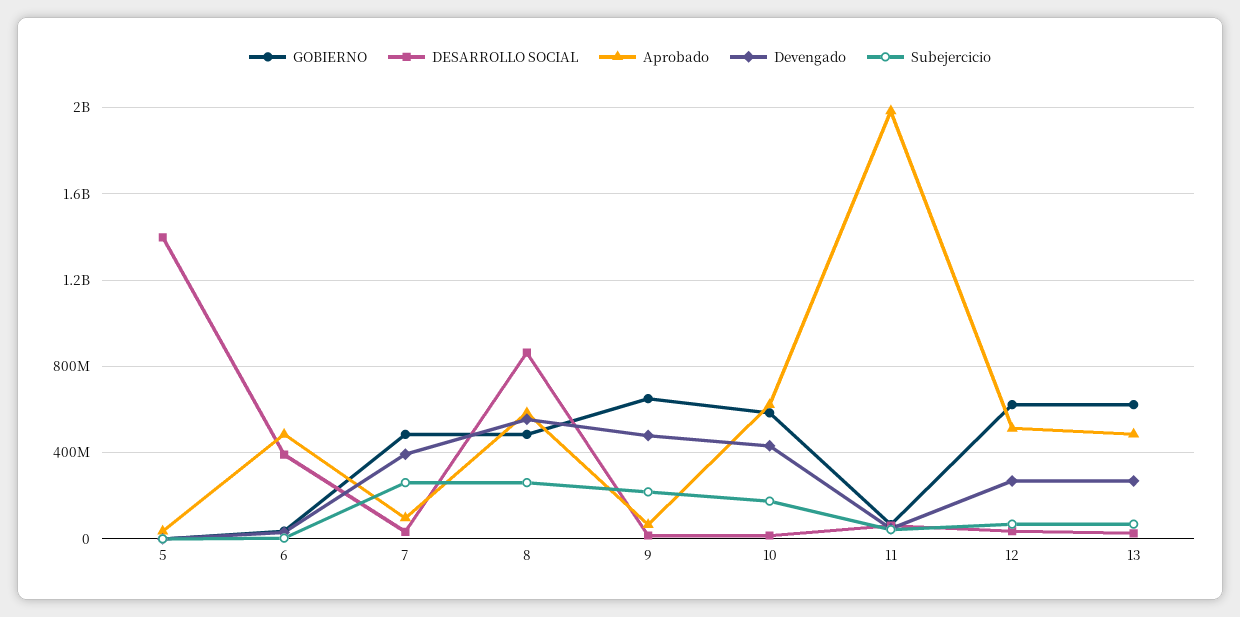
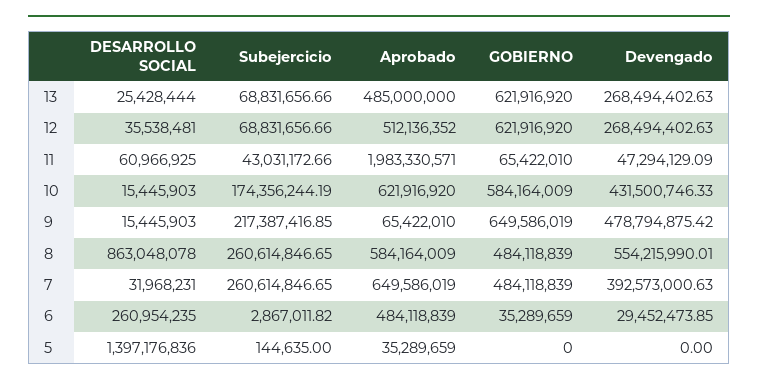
  {
    "GOBIERNO": {
      "5": 0,
      "6": 35289659,
      "7": 484118839,
      "8": 484118839,
      "9": 649586019,
      "10": 584164009,
      "11": 65422010,
      "12": 621916920,
      "13": 621916920
    },
    "DESARROLLO SOCIAL": {
      "5": 1397176836,
-     "6": 400000000,
+     "6": 260954235,
      "7": 31968231,
      "8": 863048078,
      "9": 15445903,
      "10": 15445903,
      "11": 60966925,
      "12": 35538481,
      "13": 25428444
    },
    "Aprobado": {
      "5": 35289659,
      "6": 484118839,
-     "7": 100000000,
+     "7": 649586019,
      "8": 584164009,
      "9": 65422010,
      "10": 621916920,
      "11": 1983330571,
      "12": 512136352,
      "13": 485000000
    },
    "Devengado": {
      "5": 0,
      "6": 29452473.85,
      "7": 392573000.63,
      "8": 554215990.01,
      "9": 478794875.42,
      "10": 431500746.33,
      "11": 47294129.09,
      "12": 268494402.63,
      "13": 268494402.63
    },
    "Subejercicio": {
      "5": 144635,
      "6": 2867011.82,
      "7": 260614846.65,
      "8": 260614846.65,
      "9": 217387416.85,
      "10": 174356244.19,
      "11": 43031172.66,
      "12": 68831656.66,
      "13": 68831656.66
    }
  }

